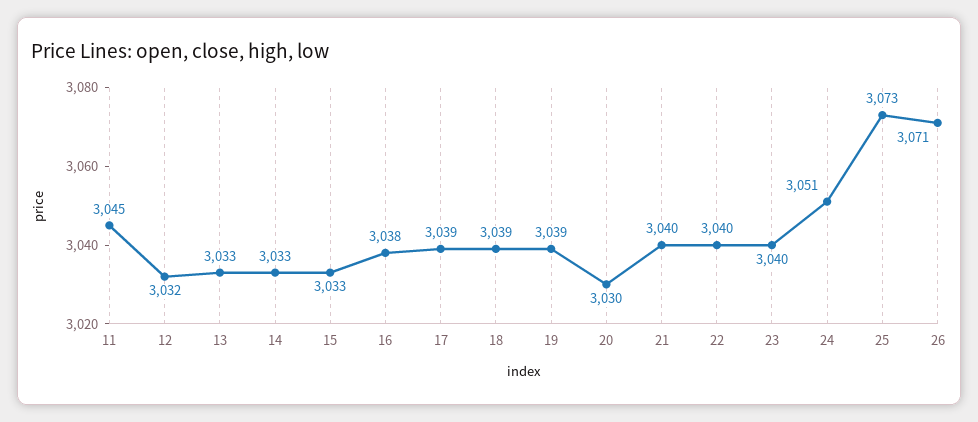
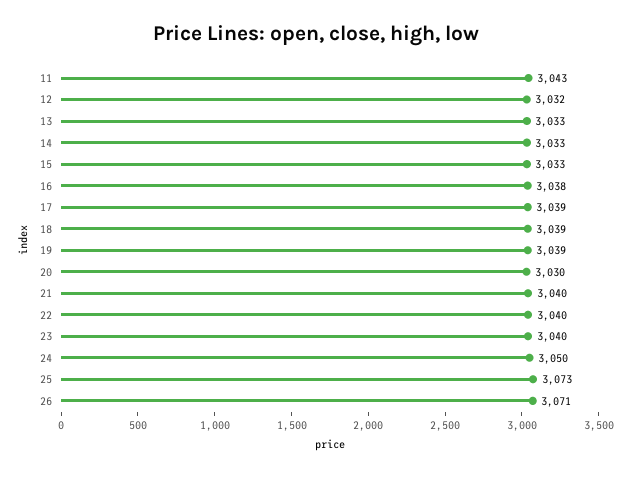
  {
-   "11": 3045,
+   "11": 3043,
    "12": 3032,
    "13": 3033,
    "14": 3033,
    "15": 3033,
    "16": 3038,
    "17": 3039,
    "18": 3039,
    "19": 3039,
    "20": 3030,
    "21": 3040,
    "22": 3040,
    "23": 3040,
-   "24": 3051,
+   "24": 3050,
    "25": 3073,
    "26": 3071
  }

